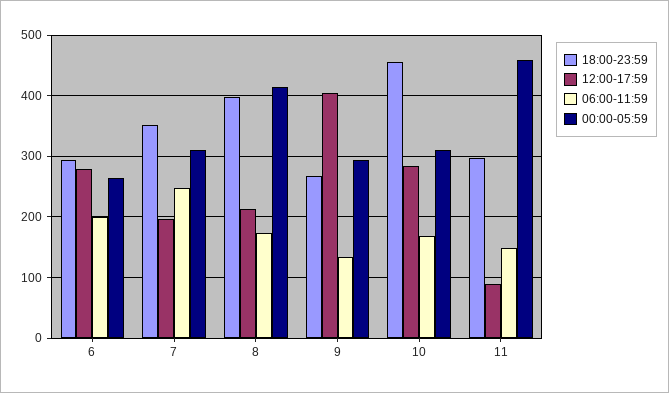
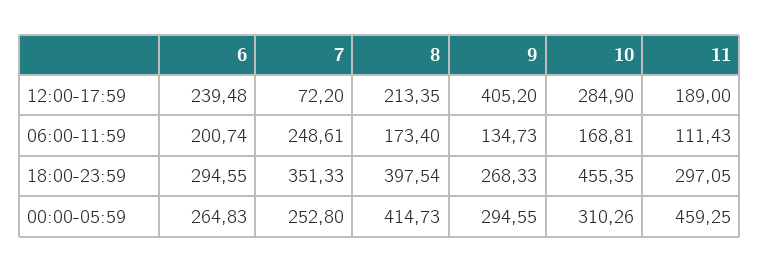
  {
    "18:00-23:59": {
      "6": 294.55,
      "7": 351.33,
      "8": 397.54,
      "9": 268.33,
      "10": 455.35,
      "11": 297.05
    },
    "12:00-17:59": {
-     "6": 280,
+     "6": 239.48,
-     "7": 200,
+     "7": 72.2,
      "8": 213.35,
      "9": 405.2,
      "10": 284.9,
-     "11": 90
+     "11": 189
    },
    "06:00-11:59": {
      "6": 200.74,
      "7": 248.61,
      "8": 173.4,
      "9": 134.73,
      "10": 168.81,
-     "11": 150
+     "11": 111.43
    },
    "00:00-05:59": {
      "6": 264.83,
-     "7": 310,
+     "7": 252.8,
      "8": 414.73,
      "9": 294.55,
      "10": 310.26,
      "11": 459.25
    }
  }

